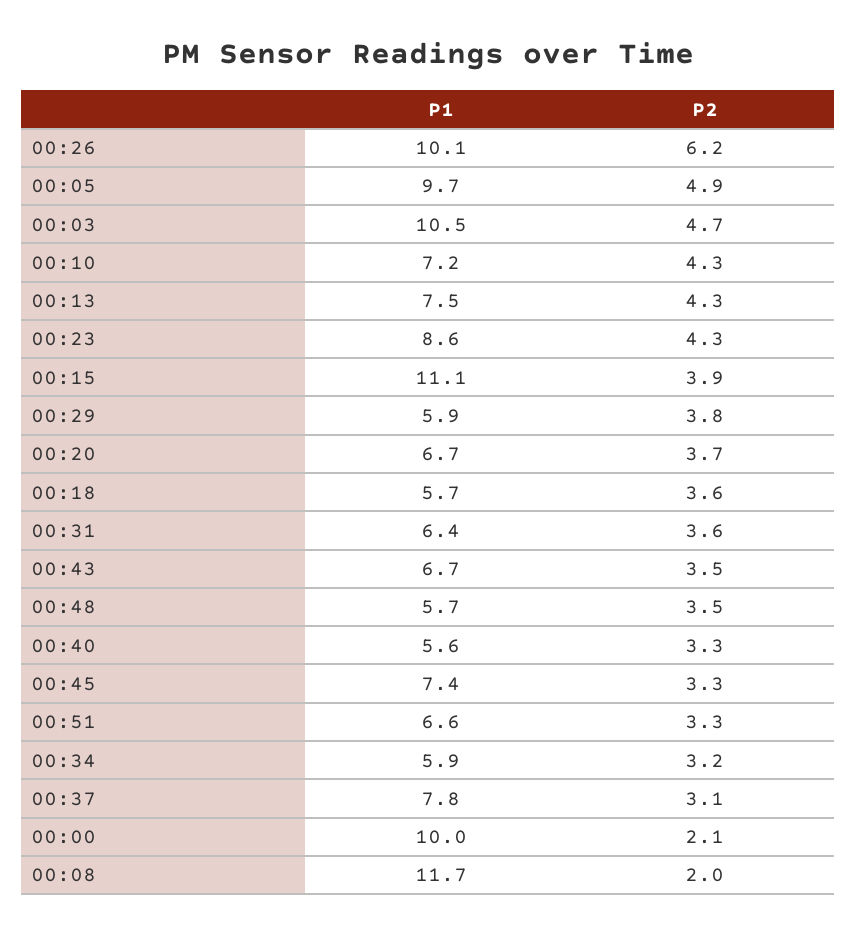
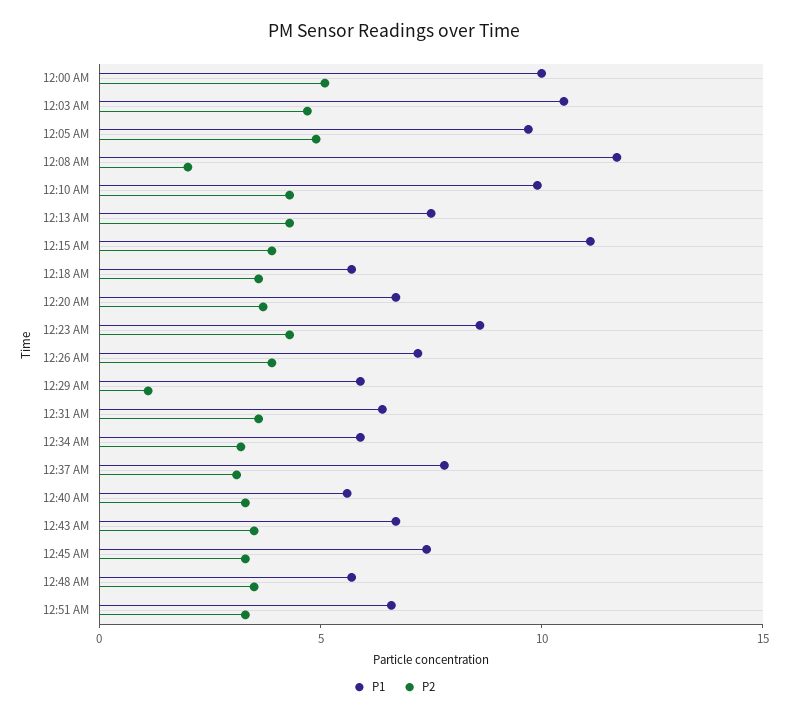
  {
    "P1": {
-     "00:26": 10.1,
+     "00:26": 7,
      "00:05": 9.7,
      "00:03": 10.5,
-     "00:10": 7.2,
+     "00:10": 10,
      "00:13": 7.5,
      "00:23": 8.6,
      "00:15": 11.1,
      "00:29": 5.9,
      "00:20": 6.7,
      "00:18": 5.7,
      "00:31": 6.4,
      "00:43": 6.7,
      "00:48": 5.7,
      "00:40": 5.6,
      "00:45": 7.4,
      "00:51": 6.6,
      "00:34": 5.9,
      "00:37": 7.8,
      "00:00": 10,
      "00:08": 11.7
    },
    "P2": {
-     "00:26": 6.2,
+     "00:26": 4,
      "00:05": 4.9,
      "00:03": 4.7,
      "00:10": 4.3,
      "00:13": 4.3,
      "00:23": 4.3,
      "00:15": 3.9,
-     "00:29": 3.8,
+     "00:29": 1,
      "00:20": 3.7,
      "00:18": 3.6,
      "00:31": 3.6,
      "00:43": 3.5,
      "00:48": 3.5,
      "00:40": 3.3,
      "00:45": 3.3,
      "00:51": 3.3,
      "00:34": 3.2,
      "00:37": 3.1,
-     "00:00": 2.1,
+     "00:00": 5,
      "00:08": 2
    }
  }

